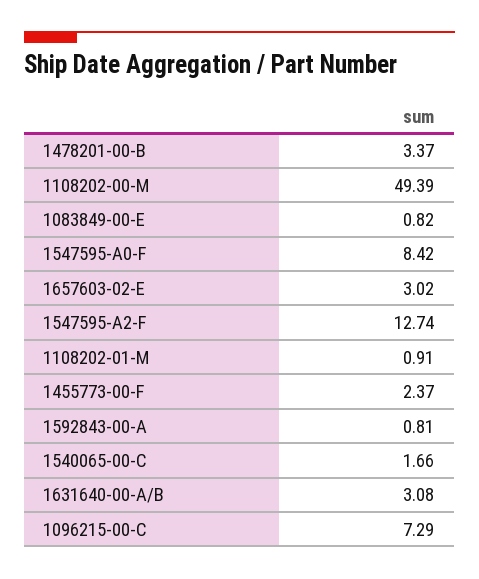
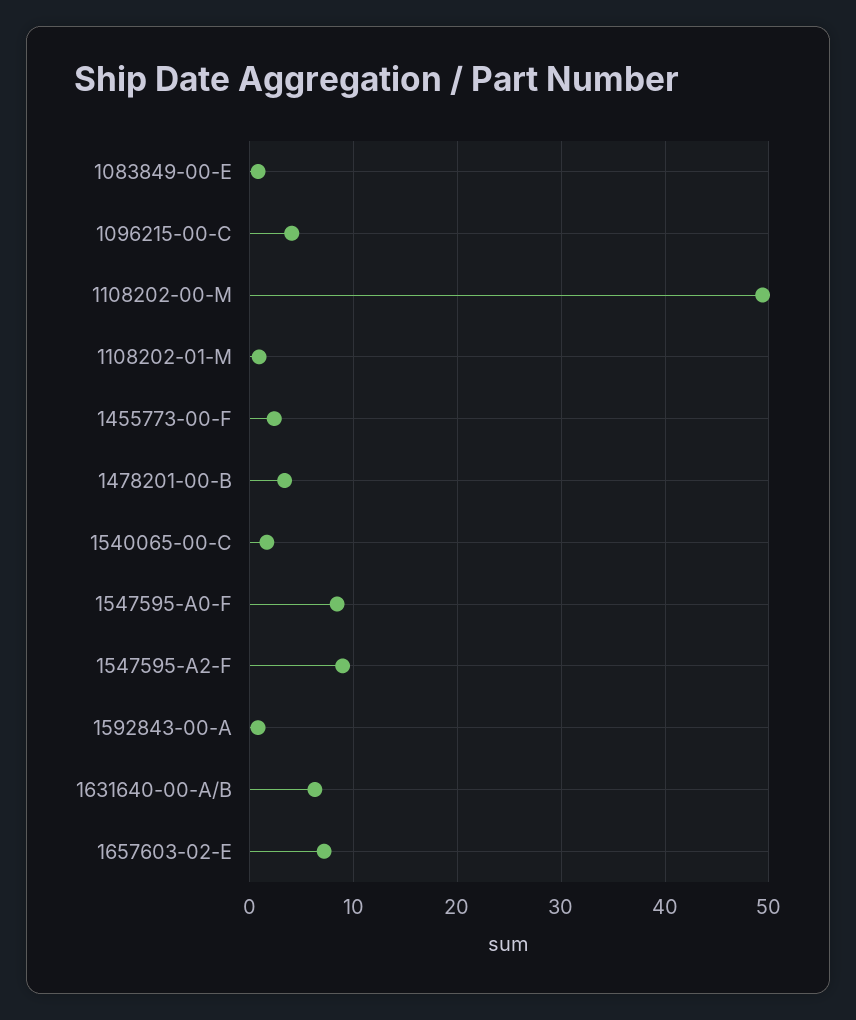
  {
    "1478201-00-B": 3.37,
    "1108202-00-M": 49.39,
    "1083849-00-E": 0.82,
    "1547595-A0-F": 8.42,
-   "1657603-02-E": 3.02,
+   "1657603-02-E": 7,
-   "1547595-A2-F": 12.74,
+   "1547595-A2-F": 9,
    "1108202-01-M": 0.91,
    "1455773-00-F": 2.37,
    "1592843-00-A": 0.81,
    "1540065-00-C": 1.66,
-   "1631640-00-A/B": 3.08,
+   "1631640-00-A/B": 6,
-   "1096215-00-C": 7.29
+   "1096215-00-C": 4
  }

